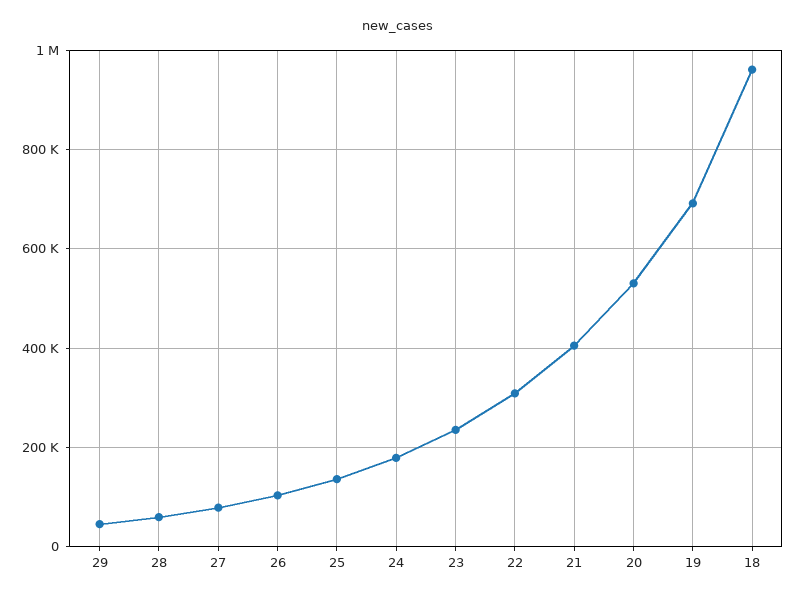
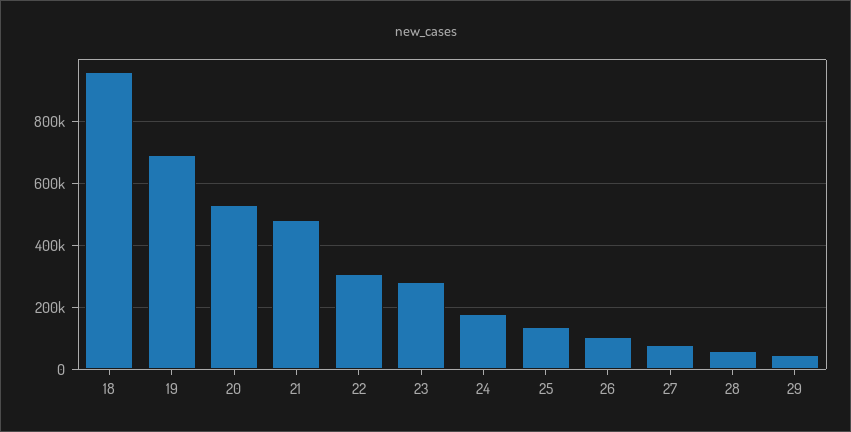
  {
    "29": 40000,
    "28": 60000,
    "27": 80000,
    "26": 100000,
    "25": 140000,
    "24": 180000,
-   "23": 240000,
+   "23": 280000,
    "22": 300000,
-   "21": 400000,
+   "21": 480000,
    "20": 540000,
    "19": 700000,
    "18": 960000
  }

